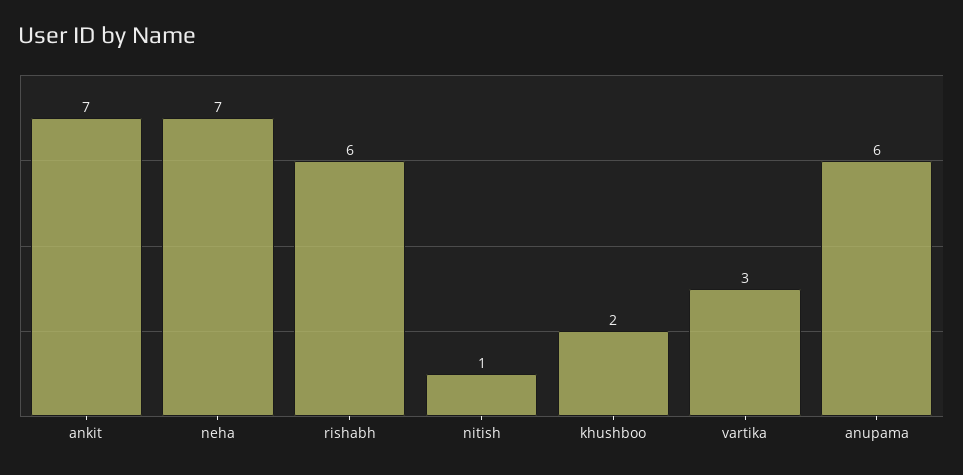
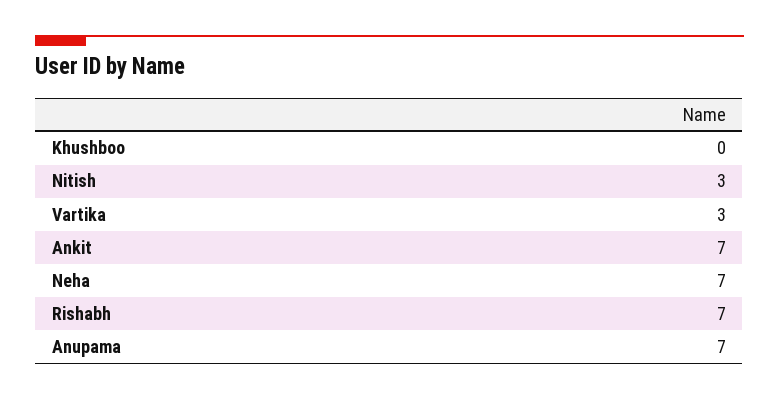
  {
    "ankit": 7,
    "neha": 7,
-   "rishabh": 6,
+   "rishabh": 7,
-   "nitish": 1,
+   "nitish": 3,
-   "khushboo": 2,
+   "khushboo": 0,
    "vartika": 3,
-   "anupama": 6
+   "anupama": 7
  }

